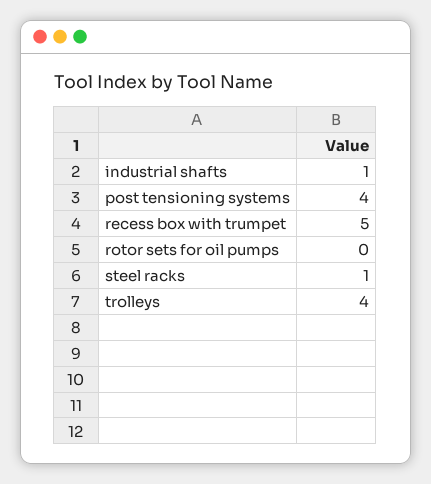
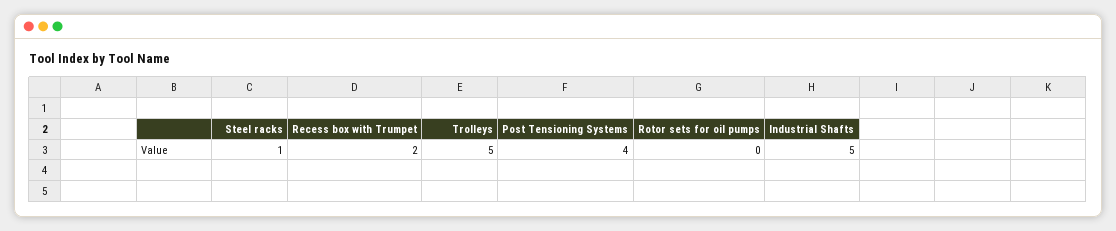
  {
-   "industrial shafts": 1,
+   "industrial shafts": 5,
    "post tensioning systems": 4,
-   "recess box with trumpet": 5,
+   "recess box with trumpet": 2,
    "rotor sets for oil pumps": 0,
    "steel racks": 1,
-   "trolleys": 4
+   "trolleys": 5
  }

